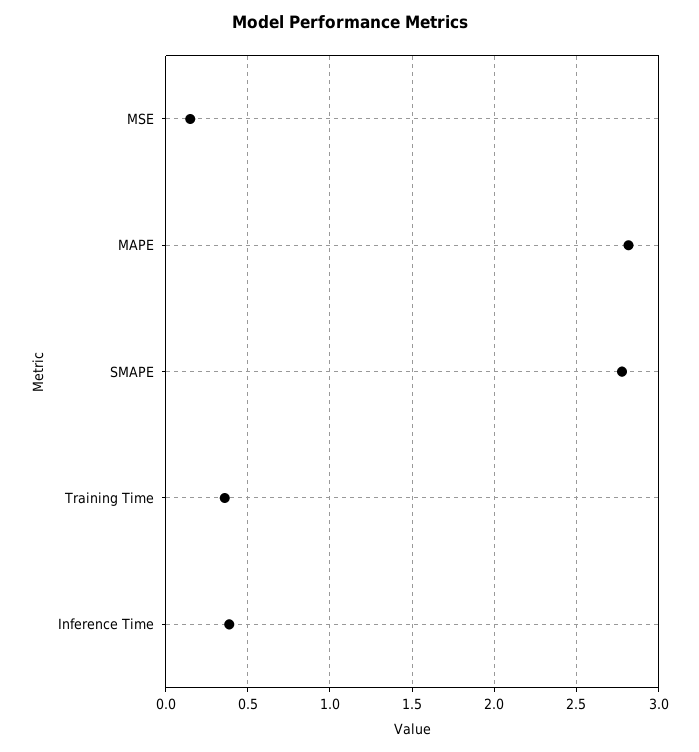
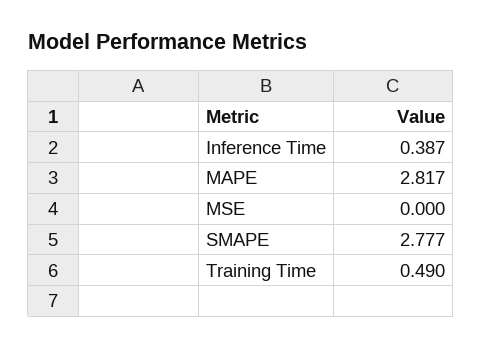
  {
-   "MSE": 0.15,
+   "MSE": 0,
    "MAPE": 2.817,
    "SMAPE": 2.777,
-   "Training Time": 0.35,
+   "Training Time": 0.49,
    "Inference Time": 0.387
  }

